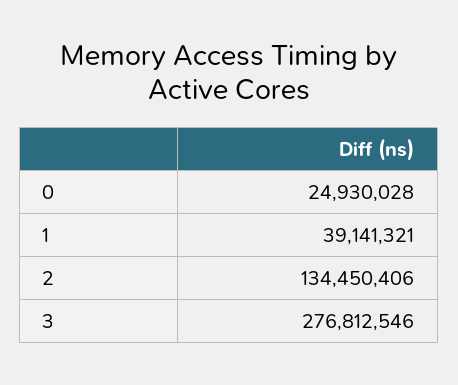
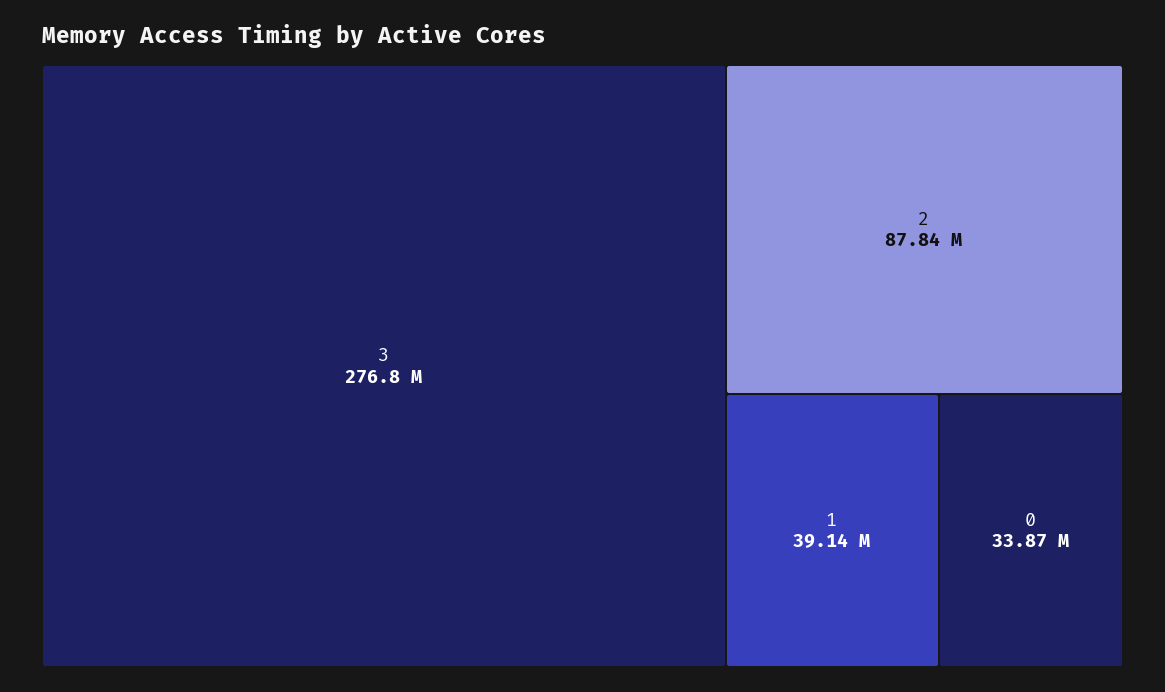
  {
-   "0": 24930028,
+   "0": 33870000,
    "1": 39141321,
-   "2": 134450406,
+   "2": 87840000,
    "3": 276812546
  }

